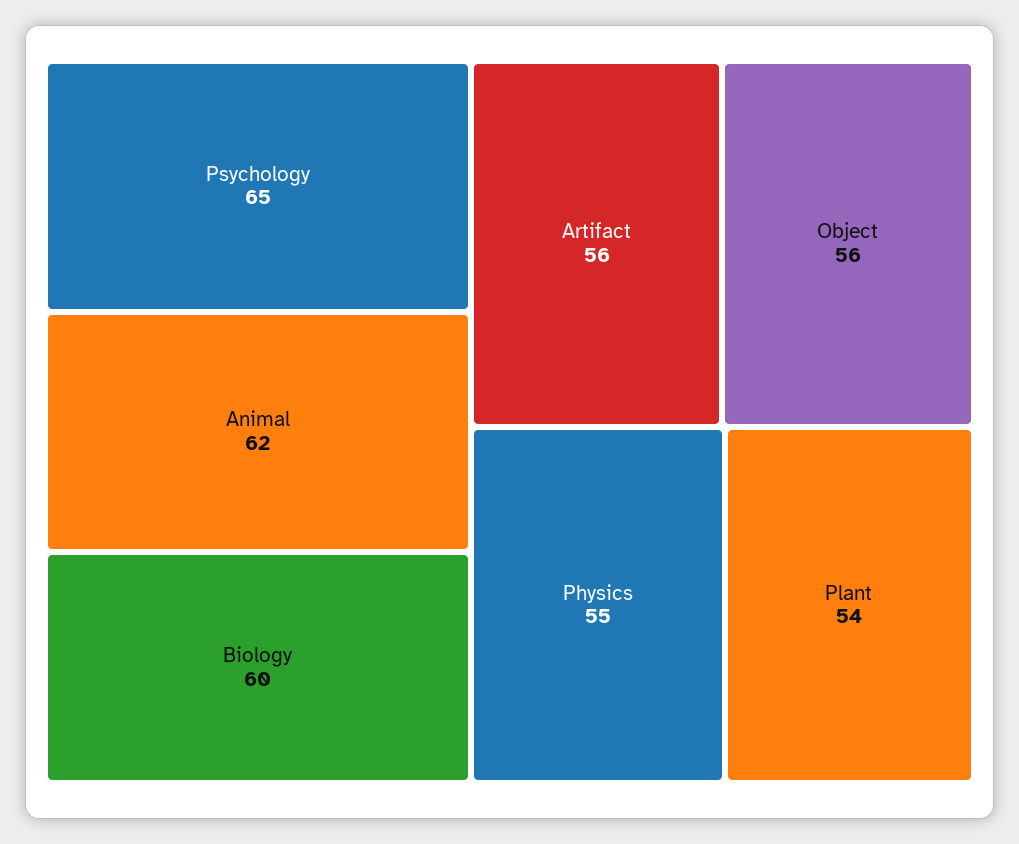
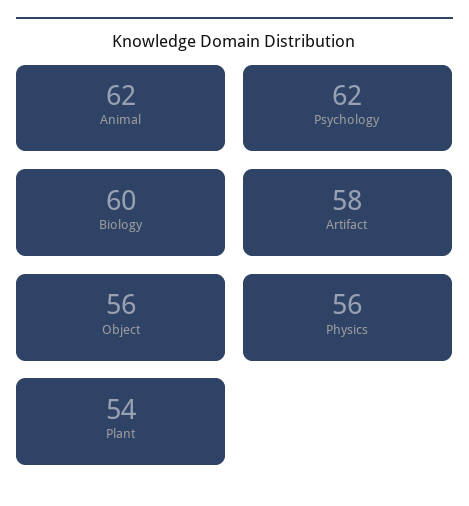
  {
-   "Psychology": 65,
+   "Psychology": 62,
    "Animal": 62,
    "Biology": 60,
-   "Artifact": 56,
+   "Artifact": 58,
    "Object": 56,
-   "Physics": 55,
+   "Physics": 56,
    "Plant": 54
  }

